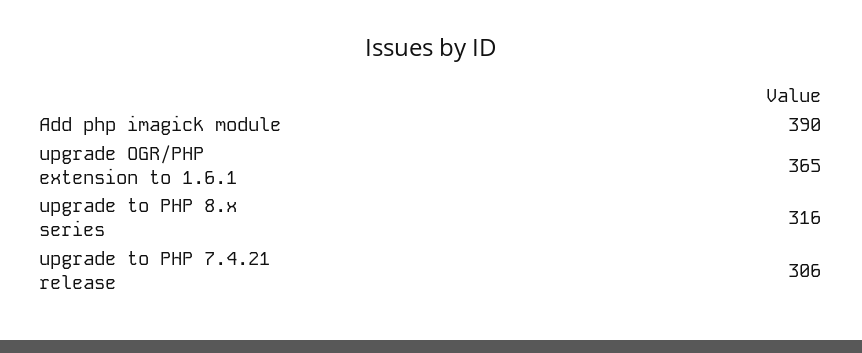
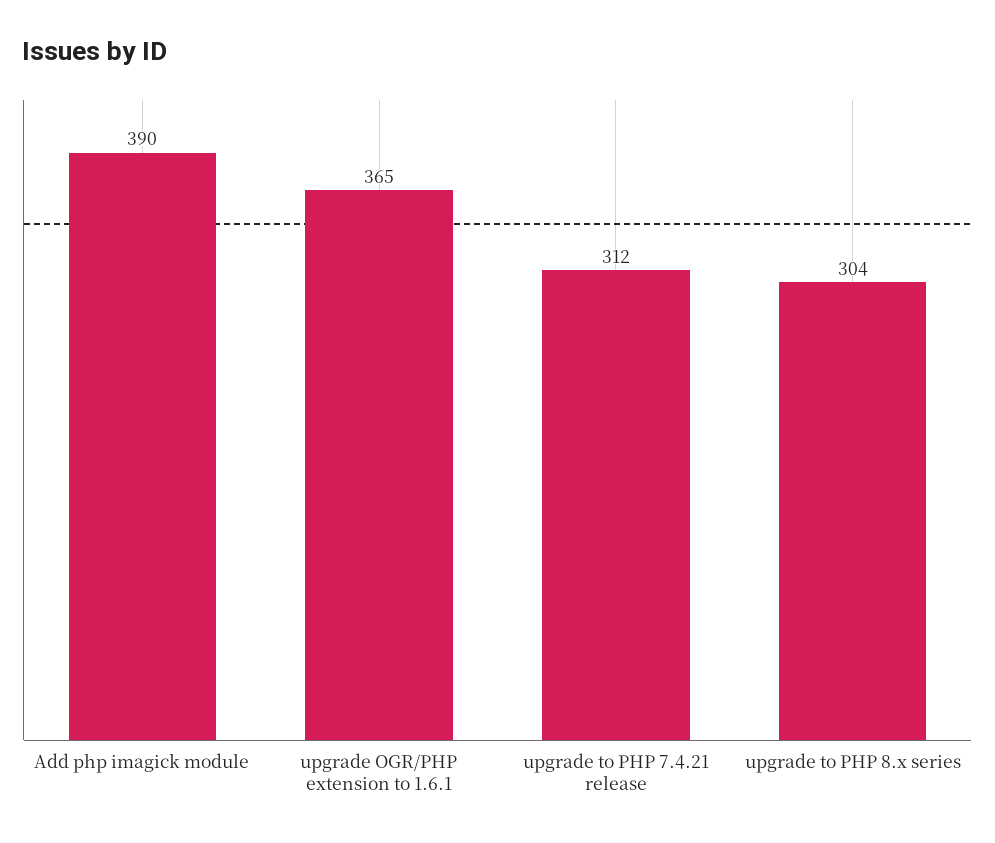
  {
    "Add php imagick module": 390,
    "upgrade OGR/PHP extension to 1.6.1": 365,
-   "upgrade to PHP 8.x series": 316,
+   "upgrade to PHP 8.x series": 304,
-   "upgrade to PHP 7.4.21 release": 306
+   "upgrade to PHP 7.4.21 release": 312
  }

